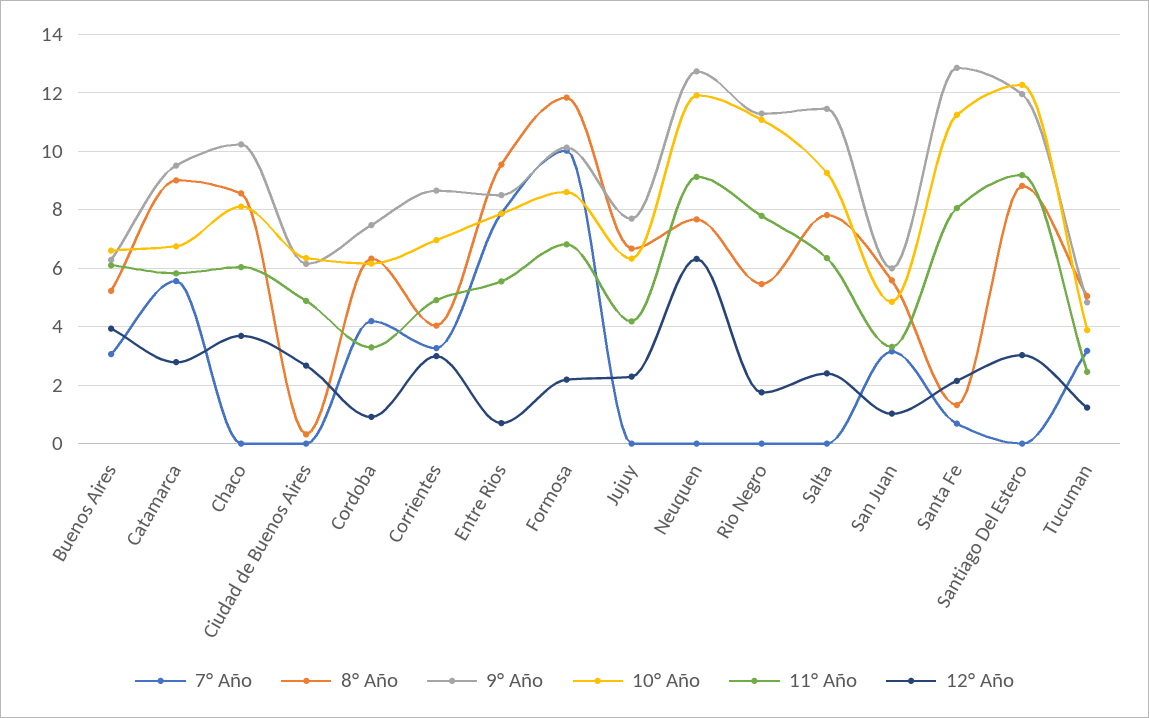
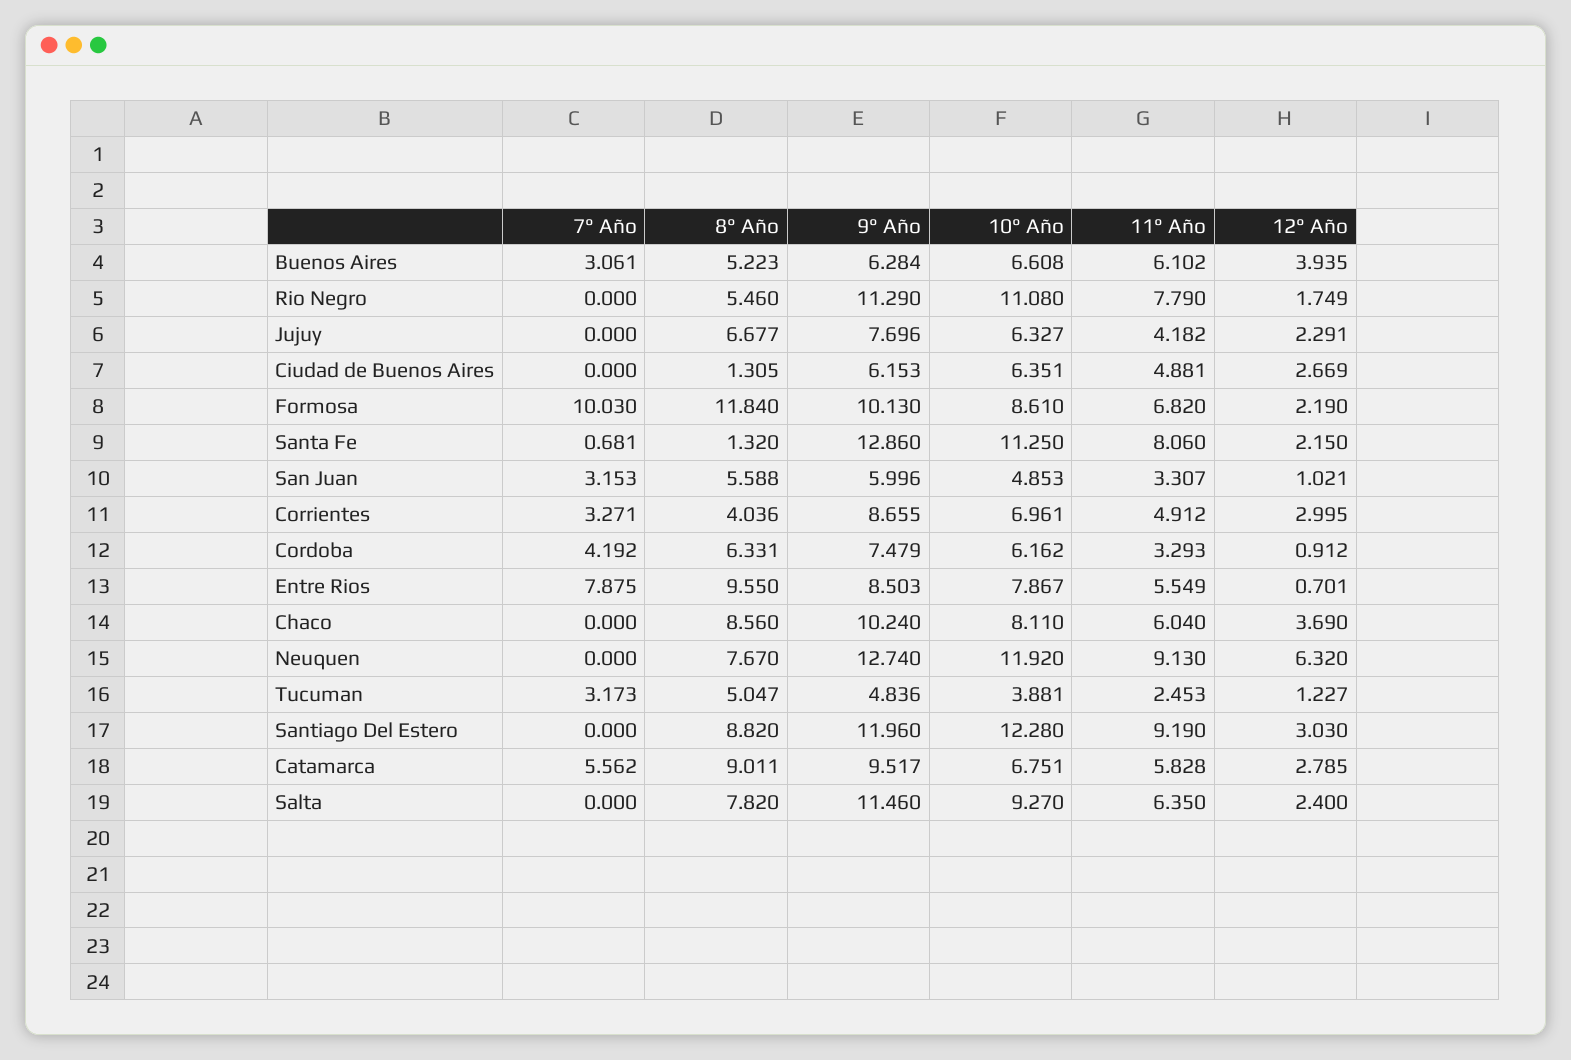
  {
    "7° Año": {
      "Buenos Aires": 3.061,
      "Catamarca": 5.562,
      "Chaco": 0,
      "Ciudad de Buenos Aires": 0,
      "Cordoba": 4.192,
      "Corrientes": 3.271,
      "Entre Rios": 7.875,
      "Formosa": 10.03,
      "Jujuy": 0,
      "Neuquen": 0,
      "Rio Negro": 0,
      "Salta": 0,
      "San Juan": 3.153,
      "Santa Fe": 0.681,
      "Santiago Del Estero": 0,
      "Tucuman": 3.173
    },
    "8° Año": {
      "Buenos Aires": 5.223,
      "Catamarca": 9.011,
      "Chaco": 8.56,
-     "Ciudad de Buenos Aires": 0.25,
+     "Ciudad de Buenos Aires": 1.305,
      "Cordoba": 6.331,
      "Corrientes": 4.036,
      "Entre Rios": 9.55,
      "Formosa": 11.84,
      "Jujuy": 6.677,
      "Neuquen": 7.67,
      "Rio Negro": 5.46,
      "Salta": 7.82,
      "San Juan": 5.588,
      "Santa Fe": 1.32,
      "Santiago Del Estero": 8.82,
      "Tucuman": 5.047
    },
    "9° Año": {
      "Buenos Aires": 6.284,
      "Catamarca": 9.517,
      "Chaco": 10.24,
      "Ciudad de Buenos Aires": 6.153,
      "Cordoba": 7.479,
      "Corrientes": 8.655,
      "Entre Rios": 8.503,
      "Formosa": 10.13,
      "Jujuy": 7.696,
      "Neuquen": 12.74,
      "Rio Negro": 11.29,
      "Salta": 11.46,
      "San Juan": 5.996,
      "Santa Fe": 12.86,
      "Santiago Del Estero": 11.96,
      "Tucuman": 4.836
    },
    "10° Año": {
      "Buenos Aires": 6.608,
      "Catamarca": 6.751,
      "Chaco": 8.11,
      "Ciudad de Buenos Aires": 6.351,
      "Cordoba": 6.162,
      "Corrientes": 6.961,
      "Entre Rios": 7.867,
      "Formosa": 8.61,
      "Jujuy": 6.327,
      "Neuquen": 11.92,
      "Rio Negro": 11.08,
      "Salta": 9.27,
      "San Juan": 4.853,
      "Santa Fe": 11.25,
      "Santiago Del Estero": 12.28,
      "Tucuman": 3.881
    },
    "11° Año": {
      "Buenos Aires": 6.102,
      "Catamarca": 5.828,
      "Chaco": 6.04,
      "Ciudad de Buenos Aires": 4.881,
      "Cordoba": 3.293,
      "Corrientes": 4.912,
      "Entre Rios": 5.549,
      "Formosa": 6.82,
      "Jujuy": 4.182,
      "Neuquen": 9.13,
      "Rio Negro": 7.79,
      "Salta": 6.35,
      "San Juan": 3.307,
      "Santa Fe": 8.06,
      "Santiago Del Estero": 9.19,
      "Tucuman": 2.453
    },
    "12° Año": {
      "Buenos Aires": 3.935,
      "Catamarca": 2.785,
      "Chaco": 3.69,
      "Ciudad de Buenos Aires": 2.669,
      "Cordoba": 0.912,
      "Corrientes": 2.995,
      "Entre Rios": 0.701,
      "Formosa": 2.19,
      "Jujuy": 2.291,
      "Neuquen": 6.32,
      "Rio Negro": 1.749,
      "Salta": 2.4,
      "San Juan": 1.021,
      "Santa Fe": 2.15,
      "Santiago Del Estero": 3.03,
      "Tucuman": 1.227
    }
  }

